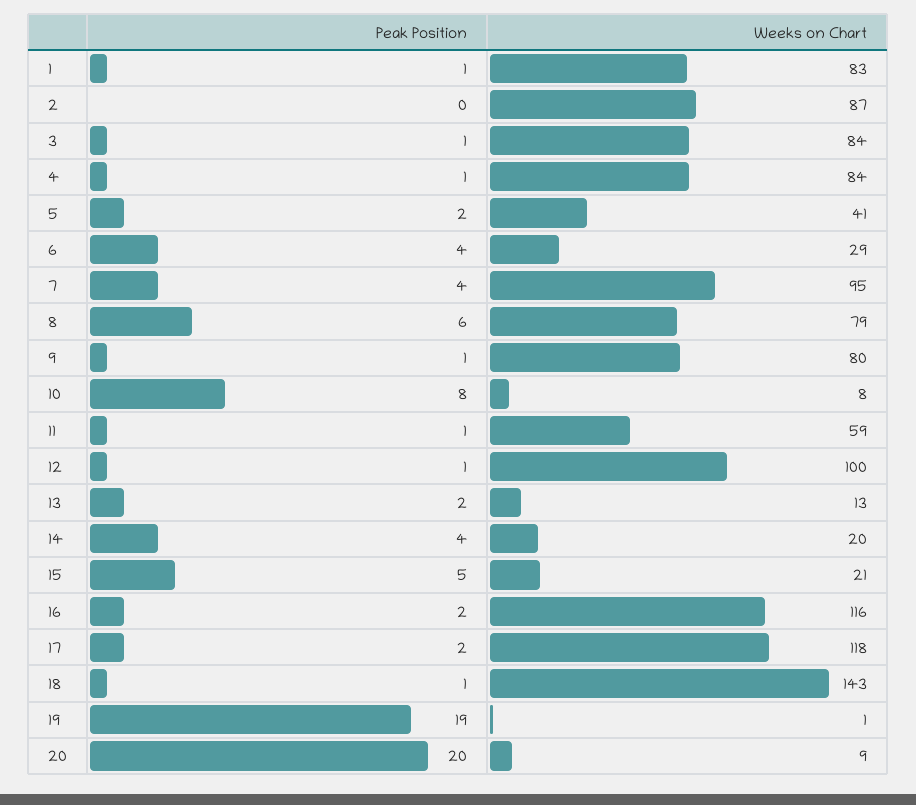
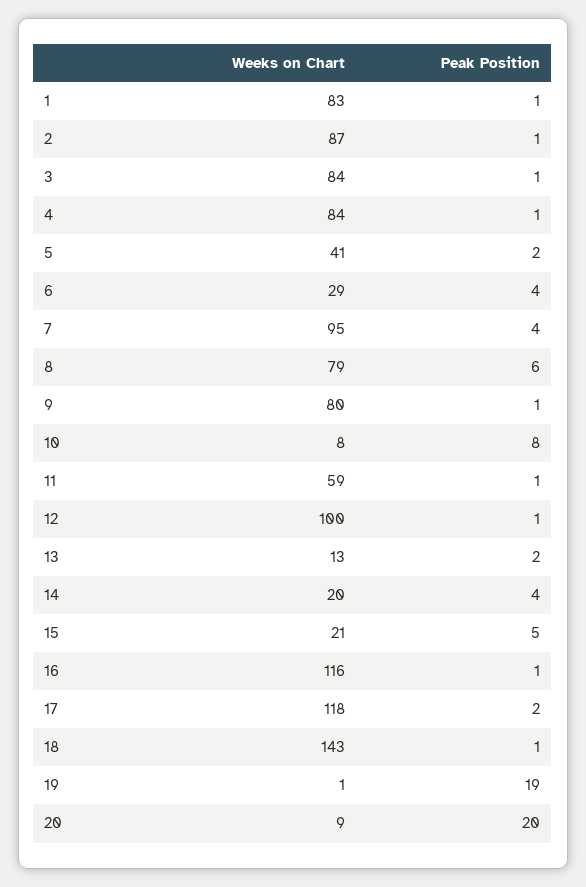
  {
    "Peak Position": {
      "1": 1,
-     "2": 0,
+     "2": 1,
      "3": 1,
      "4": 1,
      "5": 2,
      "6": 4,
      "7": 4,
      "8": 6,
      "9": 1,
      "10": 8,
      "11": 1,
      "12": 1,
      "13": 2,
      "14": 4,
      "15": 5,
-     "16": 2,
+     "16": 1,
      "17": 2,
      "18": 1,
      "19": 19,
      "20": 20
    },
    "Weeks on Chart": {
      "1": 83,
      "2": 87,
      "3": 84,
      "4": 84,
      "5": 41,
      "6": 29,
      "7": 95,
      "8": 79,
      "9": 80,
      "10": 8,
      "11": 59,
      "12": 100,
      "13": 13,
      "14": 20,
      "15": 21,
      "16": 116,
      "17": 118,
      "18": 143,
      "19": 1,
      "20": 9
    }
  }

